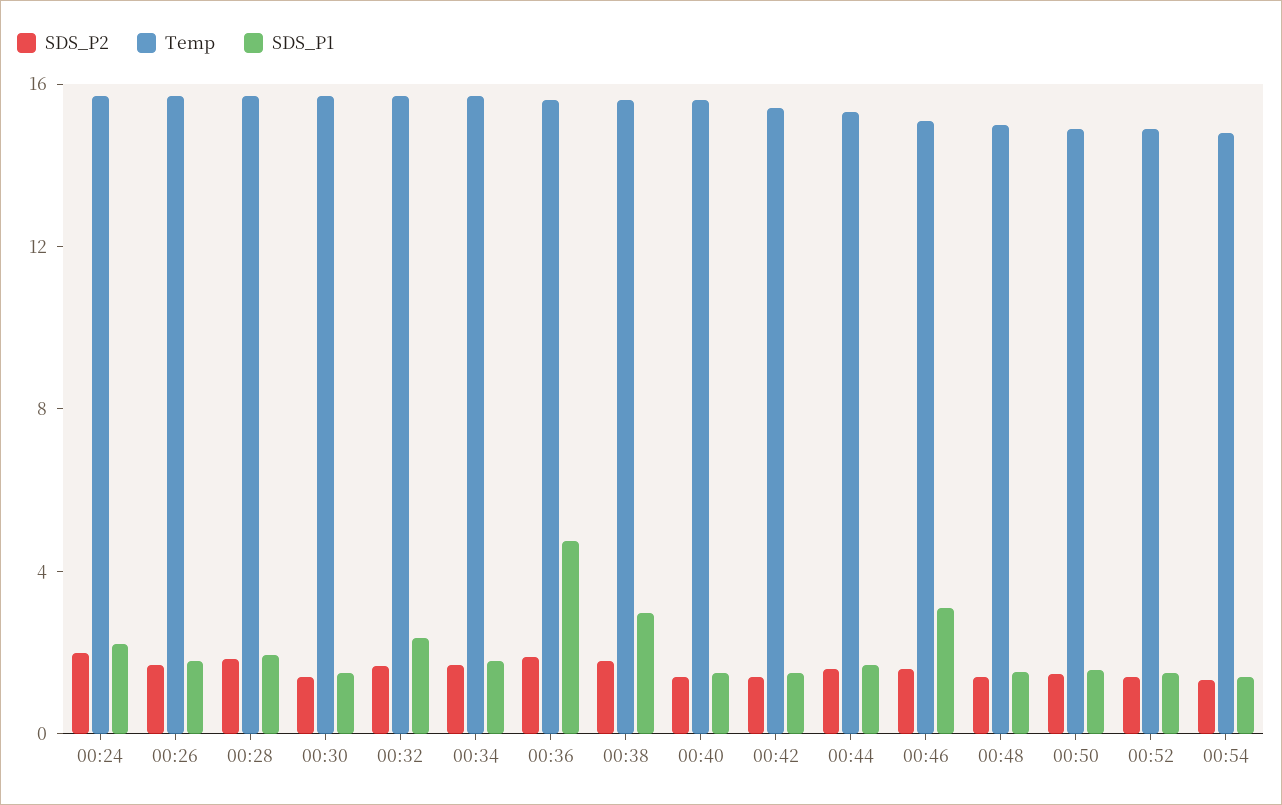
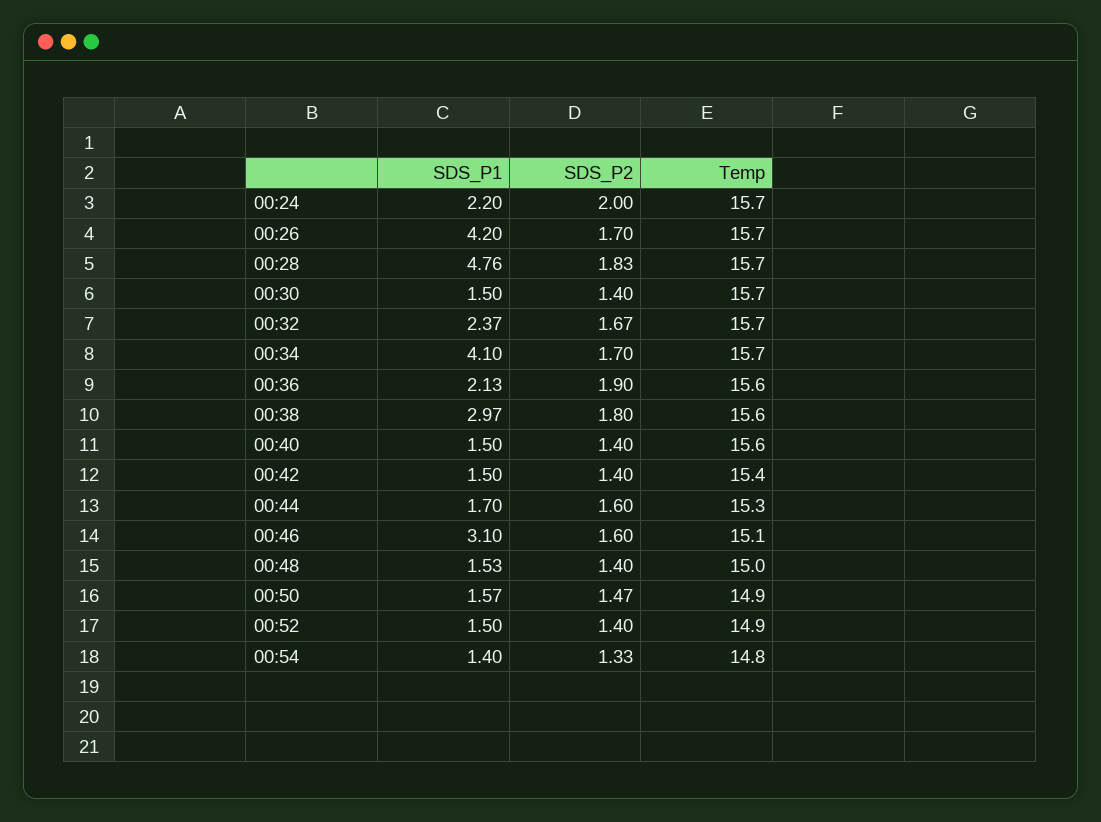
  {
    "SDS_P2": {
      "00:24": 2,
      "00:26": 1.7,
      "00:28": 1.83,
      "00:30": 1.4,
      "00:32": 1.67,
      "00:34": 1.7,
      "00:36": 1.9,
      "00:38": 1.8,
      "00:40": 1.4,
      "00:42": 1.4,
      "00:44": 1.6,
      "00:46": 1.6,
      "00:48": 1.4,
      "00:50": 1.47,
      "00:52": 1.4,
      "00:54": 1.33
    },
    "Temp": {
      "00:24": 15.7,
      "00:26": 15.7,
      "00:28": 15.7,
      "00:30": 15.7,
      "00:32": 15.7,
      "00:34": 15.7,
      "00:36": 15.6,
      "00:38": 15.6,
      "00:40": 15.6,
      "00:42": 15.4,
      "00:44": 15.3,
      "00:46": 15.1,
      "00:48": 15,
      "00:50": 14.9,
      "00:52": 14.9,
      "00:54": 14.8
    },
    "SDS_P1": {
      "00:24": 2.2,
-     "00:26": 2,
+     "00:26": 4.2,
-     "00:28": 2,
+     "00:28": 4.76,
      "00:30": 1.5,
      "00:32": 2.37,
-     "00:34": 2,
+     "00:34": 4.1,
-     "00:36": 5,
+     "00:36": 2.13,
      "00:38": 2.97,
      "00:40": 1.5,
      "00:42": 1.5,
      "00:44": 1.7,
      "00:46": 3.1,
      "00:48": 1.53,
      "00:50": 1.57,
      "00:52": 1.5,
      "00:54": 1.4
    }
  }

